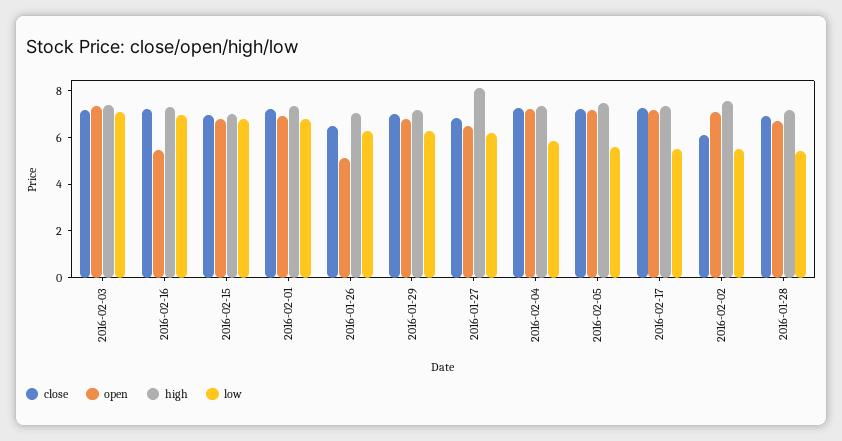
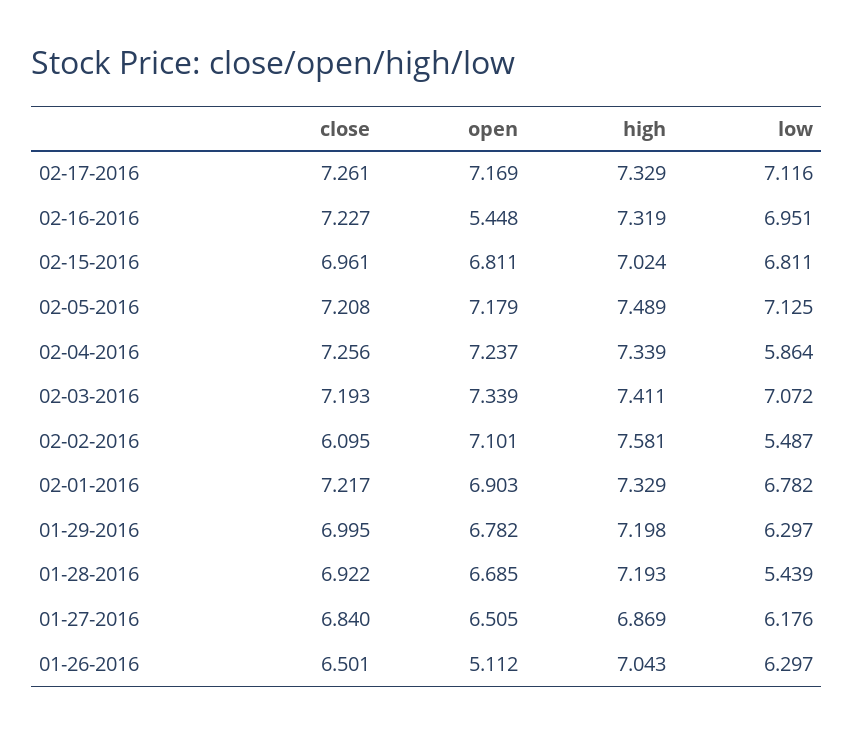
  {
    "close": {
      "2016-02-03": 7.193,
      "2016-02-16": 7.227,
      "2016-02-15": 6.961,
      "2016-02-01": 7.217,
      "2016-01-26": 6.501,
      "2016-01-29": 6.995,
      "2016-01-27": 6.84,
      "2016-02-04": 7.256,
      "2016-02-05": 7.208,
      "2016-02-17": 7.261,
      "2016-02-02": 6.095,
      "2016-01-28": 6.922
    },
    "open": {
      "2016-02-03": 7.339,
      "2016-02-16": 5.448,
      "2016-02-15": 6.811,
      "2016-02-01": 6.903,
      "2016-01-26": 5.112,
      "2016-01-29": 6.782,
      "2016-01-27": 6.505,
      "2016-02-04": 7.237,
      "2016-02-05": 7.179,
      "2016-02-17": 7.169,
      "2016-02-02": 7.101,
      "2016-01-28": 6.685
    },
    "high": {
      "2016-02-03": 7.411,
      "2016-02-16": 7.319,
      "2016-02-15": 7.024,
      "2016-02-01": 7.329,
      "2016-01-26": 7.043,
      "2016-01-29": 7.198,
-     "2016-01-27": 8,
+     "2016-01-27": 6.869,
      "2016-02-04": 7.339,
      "2016-02-05": 7.489,
      "2016-02-17": 7.329,
      "2016-02-02": 7.581,
      "2016-01-28": 7.193
    },
    "low": {
      "2016-02-03": 7.072,
      "2016-02-16": 6.951,
      "2016-02-15": 6.811,
      "2016-02-01": 6.782,
      "2016-01-26": 6.297,
      "2016-01-29": 6.297,
      "2016-01-27": 6.176,
      "2016-02-04": 5.864,
-     "2016-02-05": 5.5,
+     "2016-02-05": 7.125,
-     "2016-02-17": 5.5,
+     "2016-02-17": 7.116,
      "2016-02-02": 5.487,
      "2016-01-28": 5.439
    }
  }

